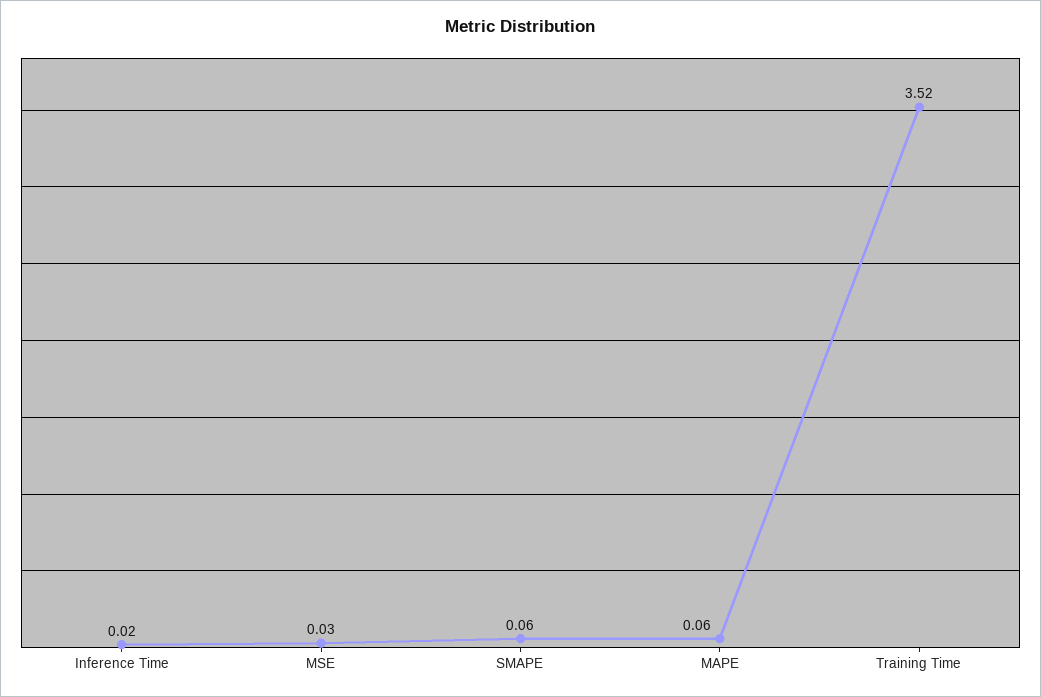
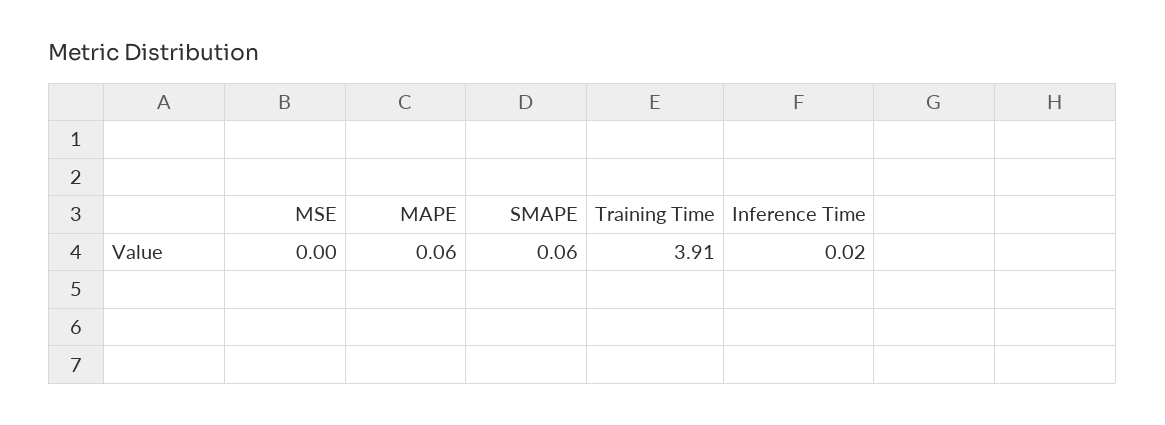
  {
    "Inference Time": 0.02,
-   "MSE": 0.03,
+   "MSE": 0,
    "SMAPE": 0.06,
    "MAPE": 0.06,
-   "Training Time": 3.52
+   "Training Time": 3.91
  }

